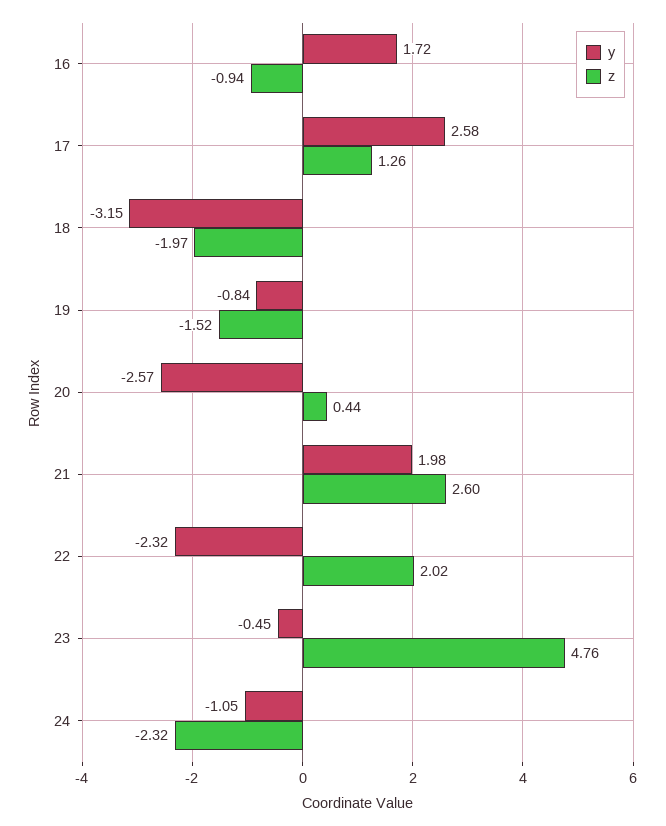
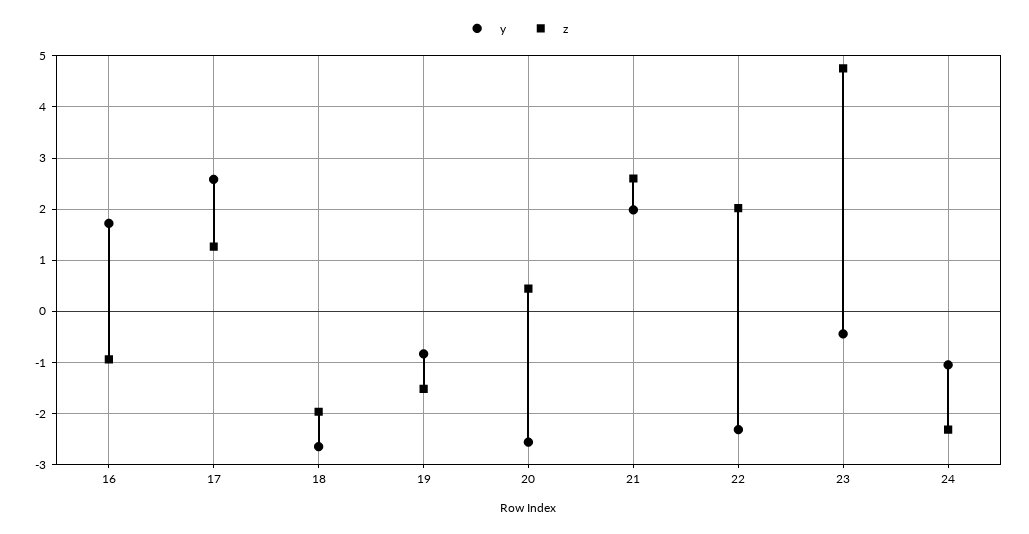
  {
    "y": {
      "16": 1.72,
      "17": 2.58,
-     "18": -3.15,
+     "18": -2.6,
      "19": -0.84,
      "20": -2.57,
      "21": 1.98,
      "22": -2.32,
      "23": -0.45,
      "24": -1.05
    },
    "z": {
      "16": -0.94,
      "17": 1.26,
      "18": -1.97,
      "19": -1.52,
      "20": 0.44,
      "21": 2.6,
      "22": 2.02,
      "23": 4.76,
      "24": -2.32
    }
  }

